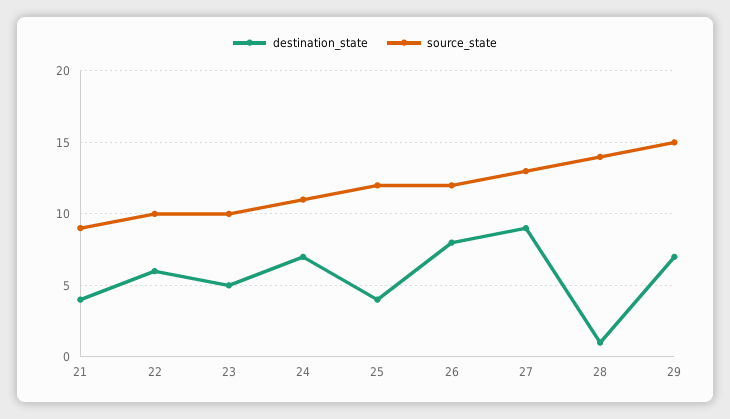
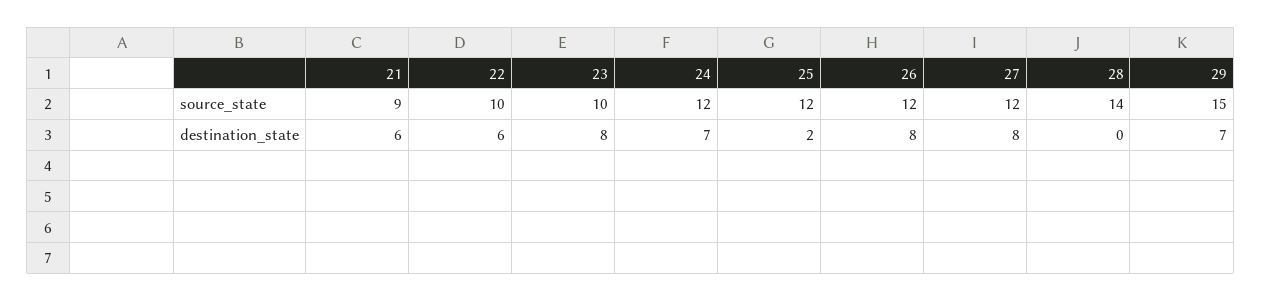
  {
    "destination_state": {
-     "21": 4,
+     "21": 6,
      "22": 6,
-     "23": 5,
+     "23": 8,
      "24": 7,
-     "25": 4,
+     "25": 2,
      "26": 8,
-     "27": 9,
+     "27": 8,
-     "28": 1,
+     "28": 0,
      "29": 7
    },
    "source_state": {
      "21": 9,
      "22": 10,
      "23": 10,
-     "24": 11,
+     "24": 12,
      "25": 12,
      "26": 12,
-     "27": 13,
+     "27": 12,
      "28": 14,
      "29": 15
    }
  }

